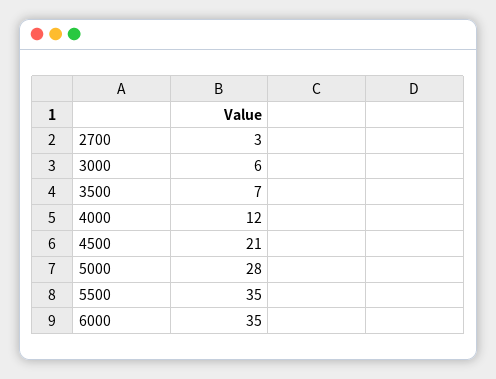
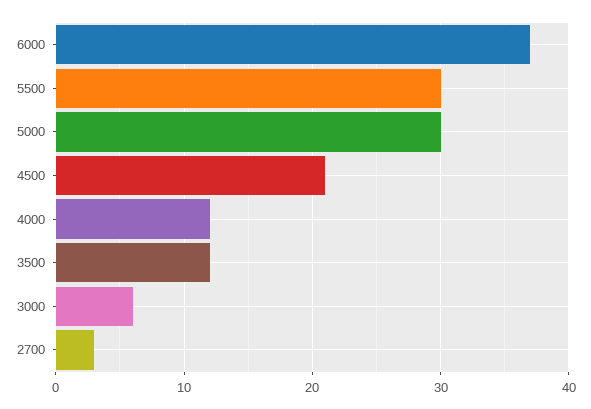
  {
    "2700": 3,
    "3000": 6,
-   "3500": 7,
+   "3500": 12,
    "4000": 12,
    "4500": 21,
-   "5000": 28,
+   "5000": 30,
-   "5500": 35,
+   "5500": 30,
-   "6000": 35
+   "6000": 37
  }

